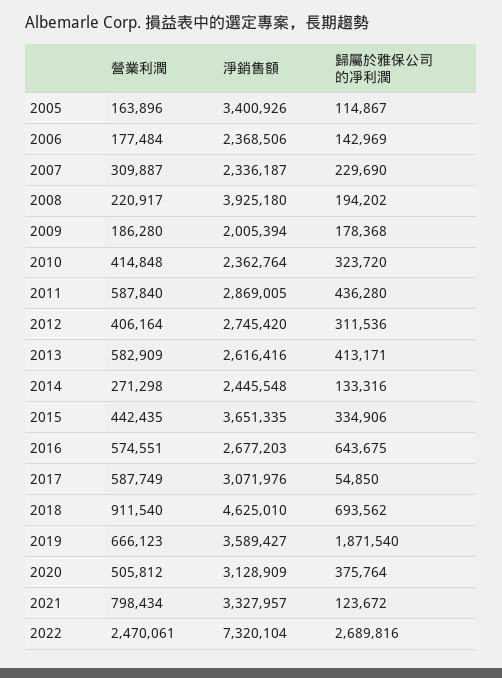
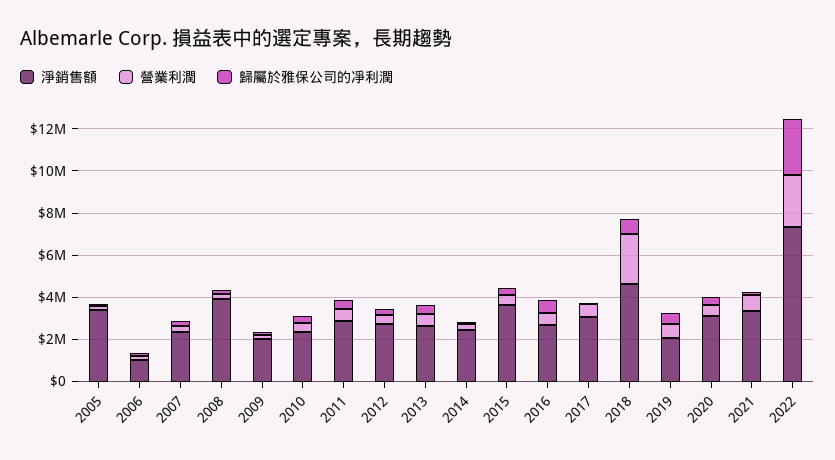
  {
    "營業利潤": {
      "2005": 163896,
      "2006": 177484,
      "2007": 309887,
      "2008": 220917,
      "2009": 186280,
      "2010": 414848,
      "2011": 587840,
      "2012": 406164,
      "2013": 582909,
      "2014": 271298,
      "2015": 442435,
      "2016": 574551,
      "2017": 587749,
-     "2018": 911540,
+     "2018": 2500000,
      "2019": 666123,
      "2020": 505812,
      "2021": 798434,
      "2022": 2470061
    },
    "淨銷售額": {
      "2005": 3400926,
-     "2006": 2368506,
+     "2006": 1000000,
      "2007": 2336187,
      "2008": 3925180,
      "2009": 2005394,
      "2010": 2362764,
      "2011": 2869005,
      "2012": 2745420,
      "2013": 2616416,
      "2014": 2445548,
      "2015": 3651335,
      "2016": 2677203,
      "2017": 3071976,
      "2018": 4625010,
-     "2019": 3589427,
+     "2019": 2000000,
      "2020": 3128909,
      "2021": 3327957,
      "2022": 7320104
    },
    "歸屬於雅保公司的凈利潤": {
      "2005": 114867,
      "2006": 142969,
      "2007": 229690,
      "2008": 194202,
      "2009": 178368,
      "2010": 323720,
      "2011": 436280,
      "2012": 311536,
      "2013": 413171,
      "2014": 133316,
      "2015": 334906,
      "2016": 643675,
      "2017": 54850,
      "2018": 693562,
-     "2019": 1871540,
+     "2019": 500000,
      "2020": 375764,
      "2021": 123672,
      "2022": 2689816
    }
  }

